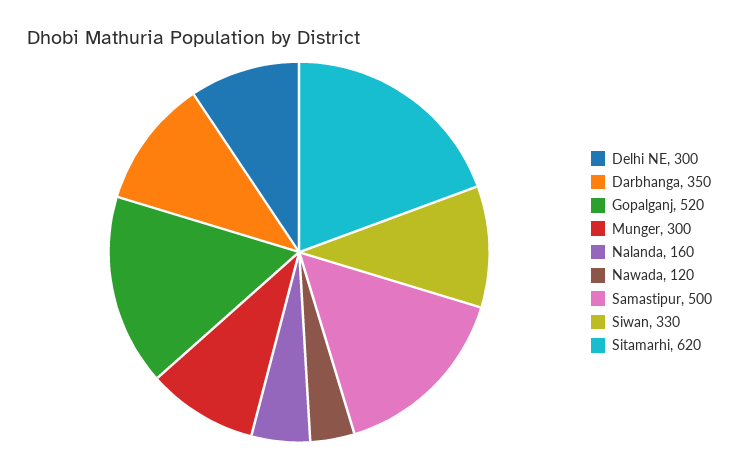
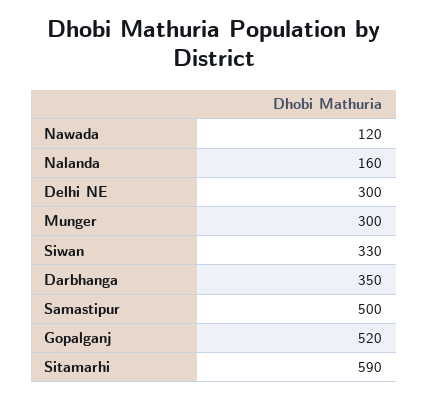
  {
    "Delhi NE": 300,
    "Darbhanga": 350,
    "Gopalganj": 520,
    "Munger": 300,
    "Nalanda": 160,
    "Nawada": 120,
    "Samastipur": 500,
    "Siwan": 330,
-   "Sitamarhi": 620
+   "Sitamarhi": 590
  }

